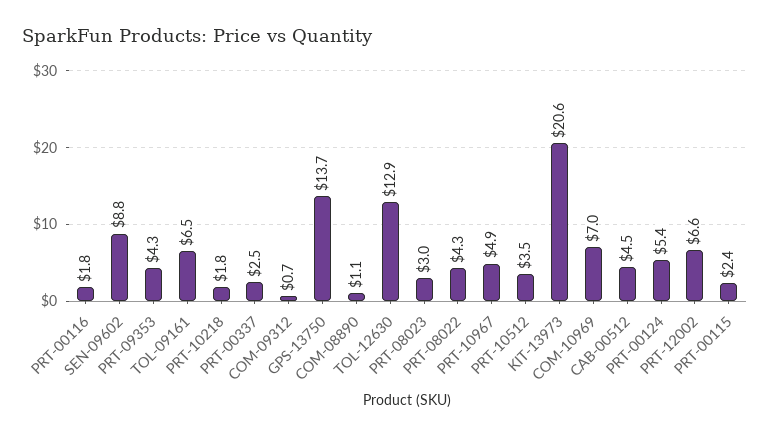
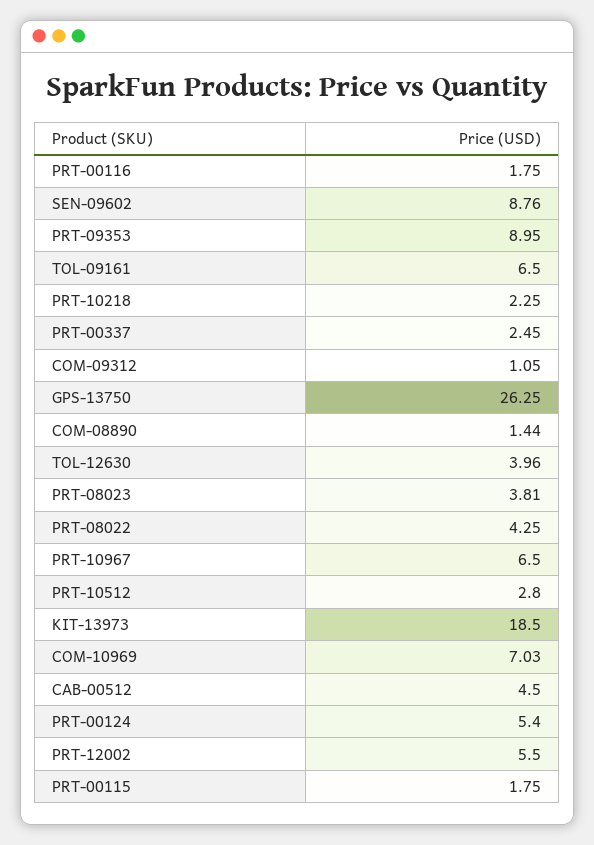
  {
    "PRT-00116": 1.75,
    "SEN-09602": 8.76,
-   "PRT-09353": 4.3,
+   "PRT-09353": 8.95,
    "TOL-09161": 6.5,
-   "PRT-10218": 1.8,
+   "PRT-10218": 2.25,
    "PRT-00337": 2.45,
-   "COM-09312": 0.7,
+   "COM-09312": 1.05,
-   "GPS-13750": 13.7,
+   "GPS-13750": 26.25,
-   "COM-08890": 1.1,
+   "COM-08890": 1.44,
-   "TOL-12630": 12.9,
+   "TOL-12630": 3.96,
-   "PRT-08023": 3,
+   "PRT-08023": 3.81,
    "PRT-08022": 4.25,
-   "PRT-10967": 4.9,
+   "PRT-10967": 6.5,
-   "PRT-10512": 3.5,
+   "PRT-10512": 2.8,
-   "KIT-13973": 20.6,
+   "KIT-13973": 18.5,
    "COM-10969": 7.03,
    "CAB-00512": 4.5,
    "PRT-00124": 5.4,
-   "PRT-12002": 6.6,
+   "PRT-12002": 5.5,
-   "PRT-00115": 2.4
+   "PRT-00115": 1.75
  }

